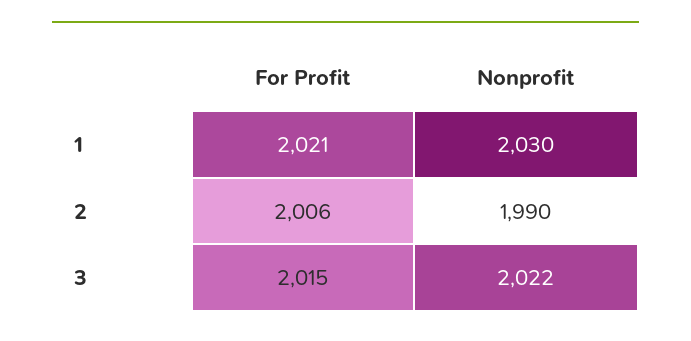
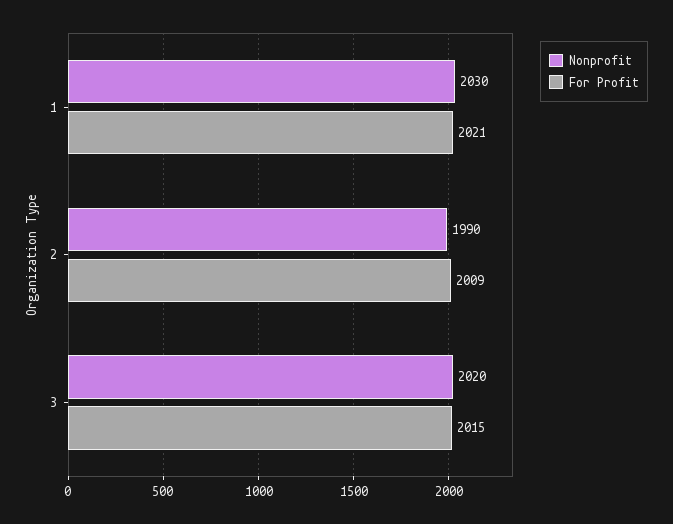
  {
    "For Profit": {
      "1": 2021,
-     "2": 2006,
+     "2": 2009,
      "3": 2015
    },
    "Nonprofit": {
      "1": 2030,
      "2": 1990,
-     "3": 2022
+     "3": 2020
    }
  }

